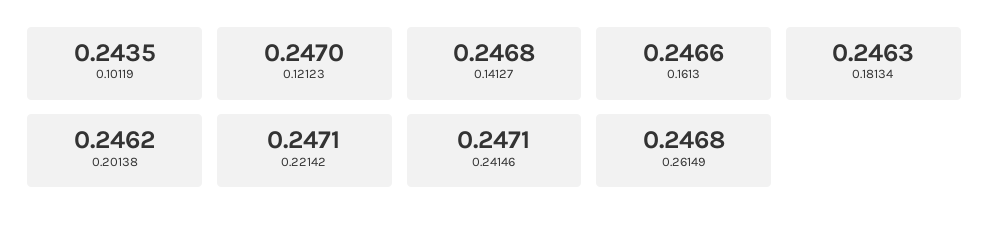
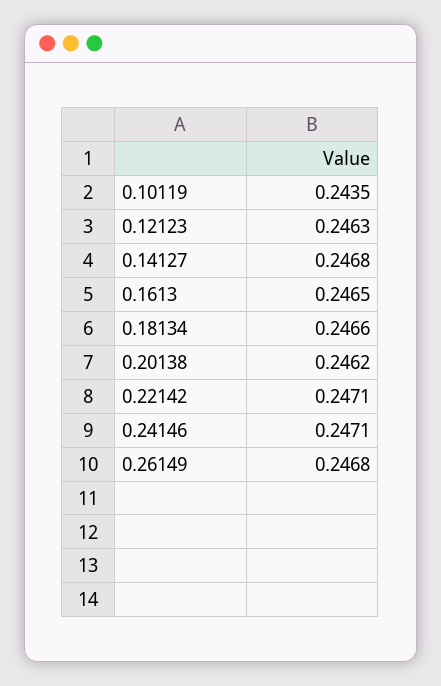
  {
    "0.10119": 0.2435,
-   "0.12123": 0.247,
+   "0.12123": 0.2463,
    "0.14127": 0.2468,
-   "0.1613": 0.2466,
+   "0.1613": 0.2465,
-   "0.18134": 0.2463,
+   "0.18134": 0.2466,
    "0.20138": 0.2462,
    "0.22142": 0.2471,
    "0.24146": 0.2471,
    "0.26149": 0.2468
  }

